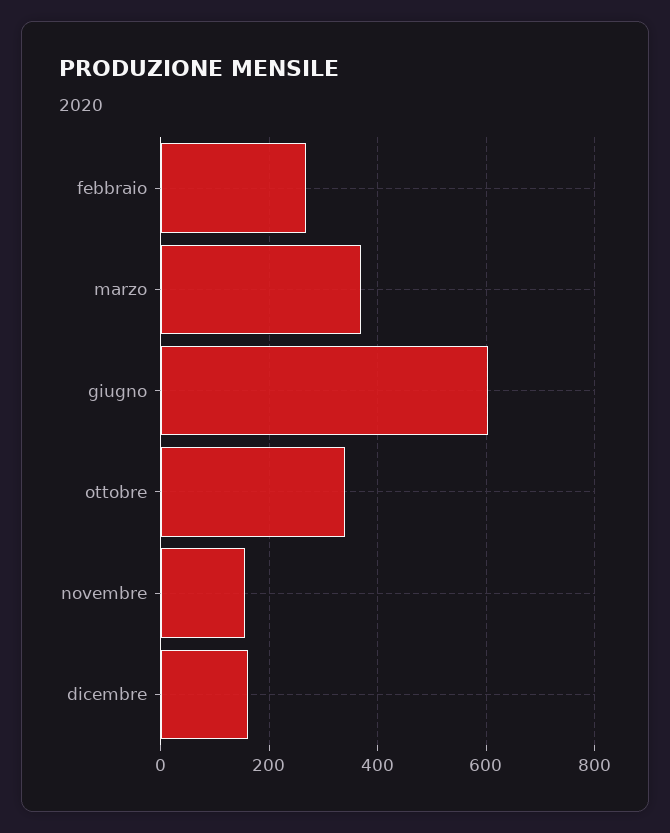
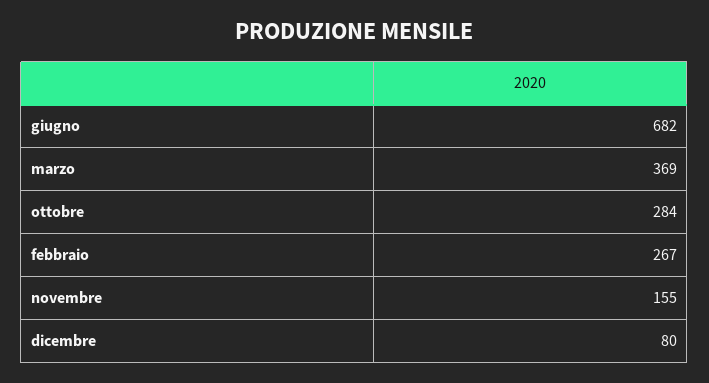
  {
    "febbraio": 267,
    "marzo": 369,
-   "giugno": 600,
+   "giugno": 682,
-   "ottobre": 340,
+   "ottobre": 284,
    "novembre": 155,
-   "dicembre": 160
+   "dicembre": 80
  }

